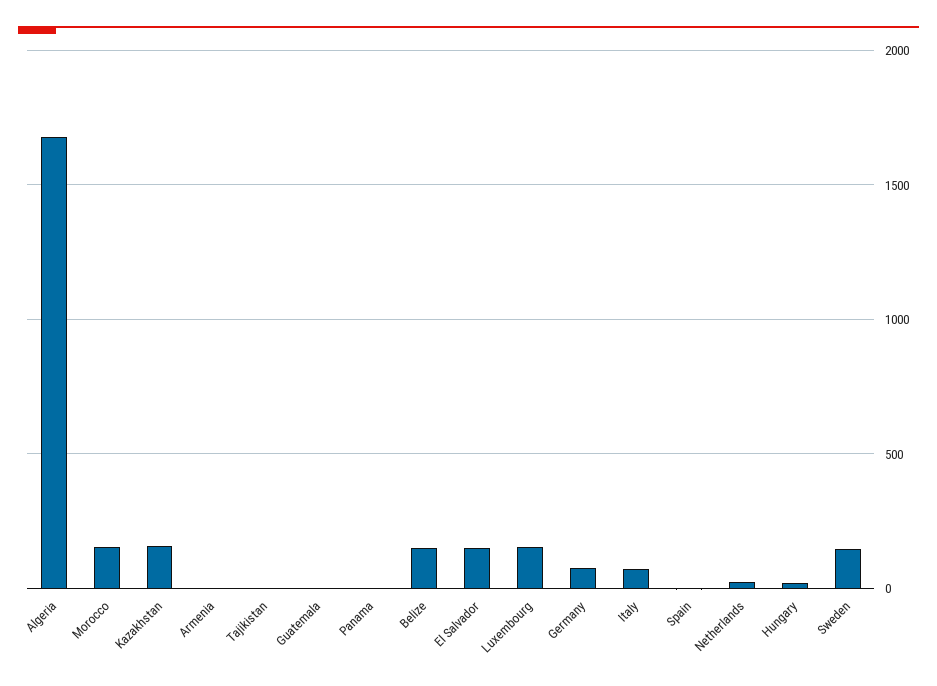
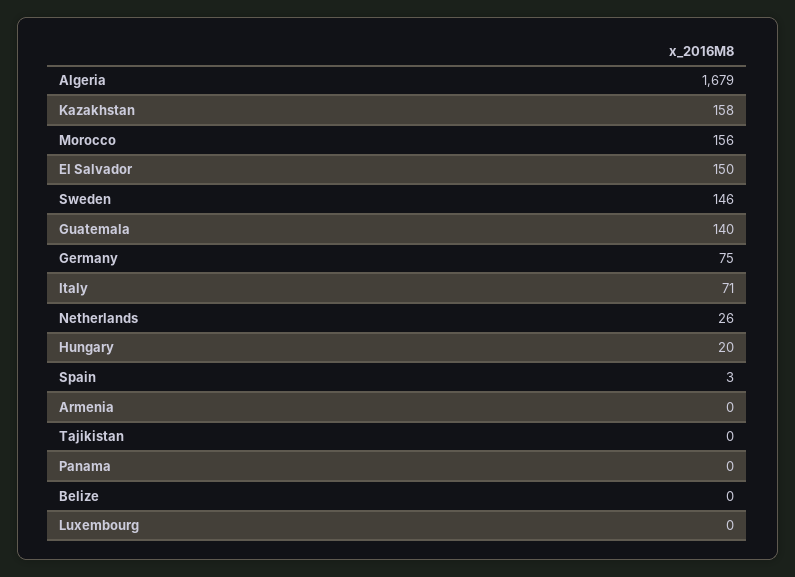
  {
    "Algeria": 1679,
    "Morocco": 156,
    "Kazakhstan": 158,
    "Armenia": 0,
    "Tajikistan": 0,
-   "Guatemala": 0,
+   "Guatemala": 140,
    "Panama": 0,
-   "Belize": 150,
+   "Belize": 0,
    "El Salvador": 150,
-   "Luxembourg": 150,
+   "Luxembourg": 0,
    "Germany": 75,
    "Italy": 71,
    "Spain": 3,
    "Netherlands": 26,
    "Hungary": 20,
    "Sweden": 146
  }

